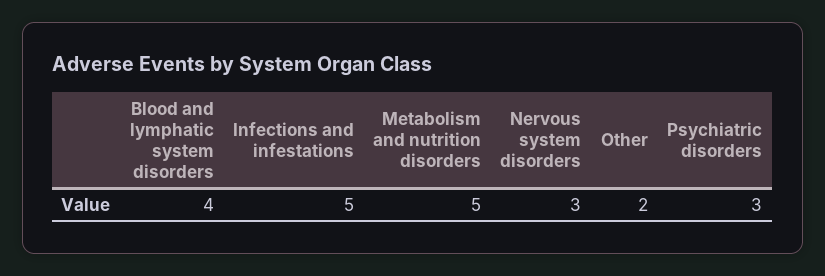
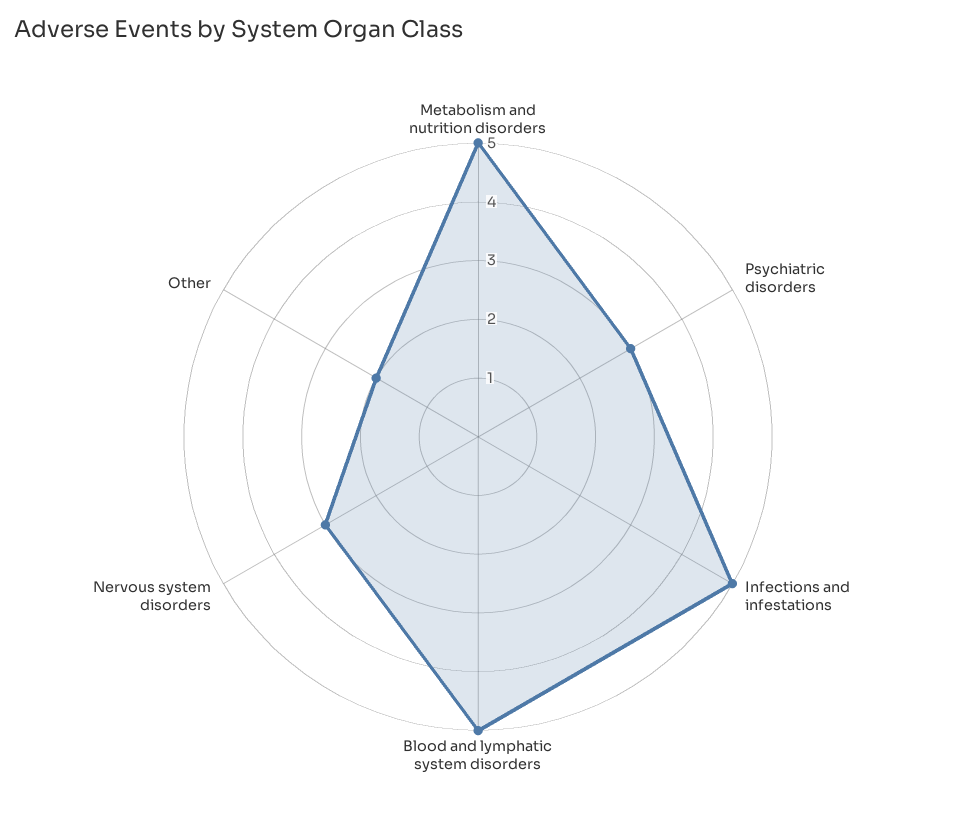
  {
-   "Blood and lymphatic system disorders": 4,
+   "Blood and lymphatic system disorders": 5,
    "Infections and infestations": 5,
    "Metabolism and nutrition disorders": 5,
    "Nervous system disorders": 3,
    "Other": 2,
    "Psychiatric disorders": 3
  }

